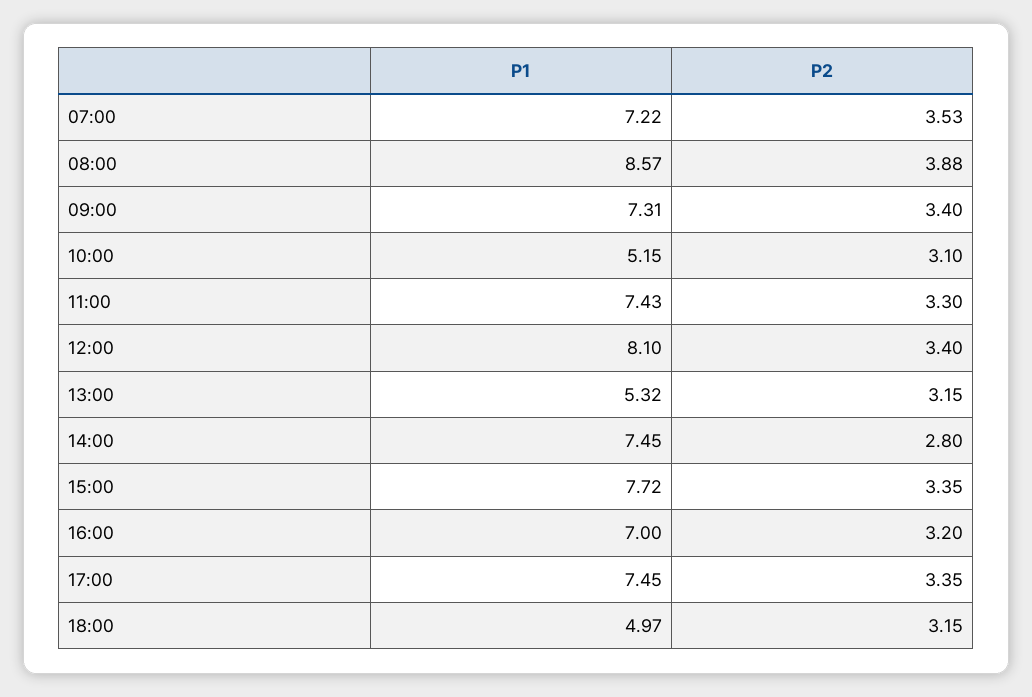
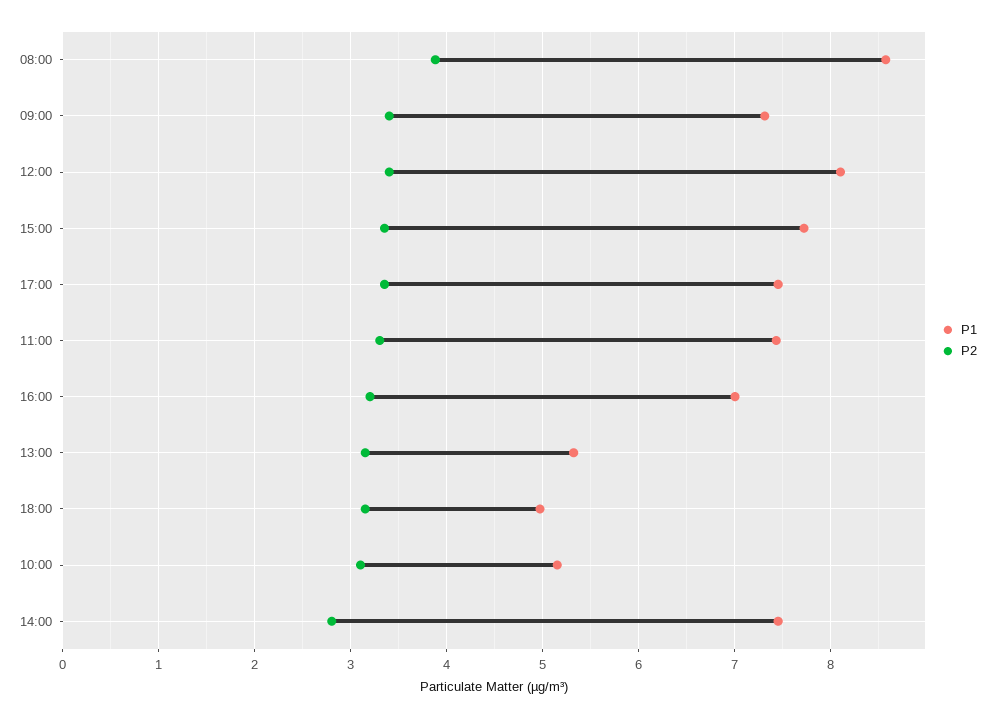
  {
    "P1": {
-     "07:00": 7.22,
      "08:00": 8.57,
      "09:00": 7.31,
      "10:00": 5.15,
      "11:00": 7.43,
      "12:00": 8.1,
      "13:00": 5.32,
      "14:00": 7.45,
      "15:00": 7.72,
      "16:00": 7,
      "17:00": 7.45,
      "18:00": 4.97
    },
    "P2": {
-     "07:00": 3.53,
      "08:00": 3.88,
      "09:00": 3.4,
      "10:00": 3.1,
      "11:00": 3.3,
      "12:00": 3.4,
      "13:00": 3.15,
      "14:00": 2.8,
      "15:00": 3.35,
      "16:00": 3.2,
      "17:00": 3.35,
      "18:00": 3.15
    }
  }

